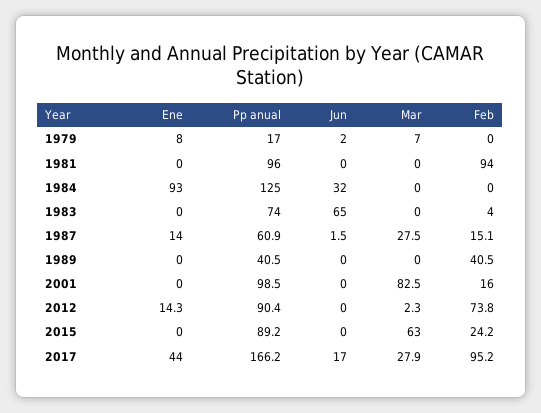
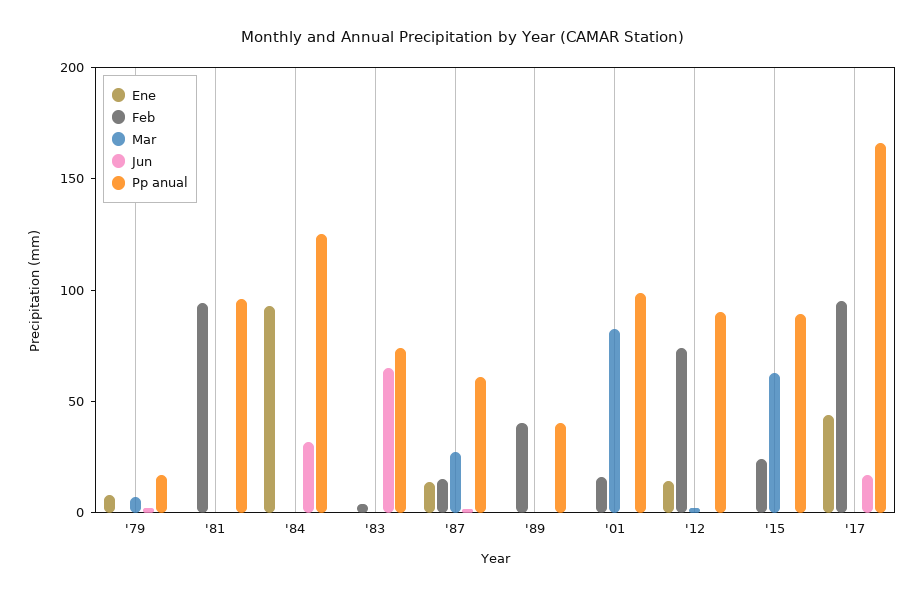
  {
    "Ene": {
      "1979": 8,
      "1981": 0,
      "1984": 93,
      "1983": 0,
      "1987": 14,
      "1989": 0,
      "2001": 0,
      "2012": 14.3,
      "2015": 0,
      "2017": 44
    },
    "Pp anual": {
      "1979": 17,
      "1981": 96,
      "1984": 125,
      "1983": 74,
      "1987": 60.9,
      "1989": 40.5,
      "2001": 98.5,
      "2012": 90.4,
      "2015": 89.2,
      "2017": 166.2
    },
    "Jun": {
      "1979": 2,
      "1981": 0,
      "1984": 32,
      "1983": 65,
      "1987": 1.5,
      "1989": 0,
      "2001": 0,
      "2012": 0,
      "2015": 0,
      "2017": 17
    },
    "Mar": {
      "1979": 7,
      "1981": 0,
      "1984": 0,
      "1983": 0,
      "1987": 27.5,
      "1989": 0,
      "2001": 82.5,
      "2012": 2.3,
      "2015": 63,
-     "2017": 27.9
+     "2017": 0
    },
    "Feb": {
      "1979": 0,
      "1981": 94,
      "1984": 0,
      "1983": 4,
      "1987": 15.1,
      "1989": 40.5,
      "2001": 16,
      "2012": 73.8,
      "2015": 24.2,
      "2017": 95.2
    }
  }

